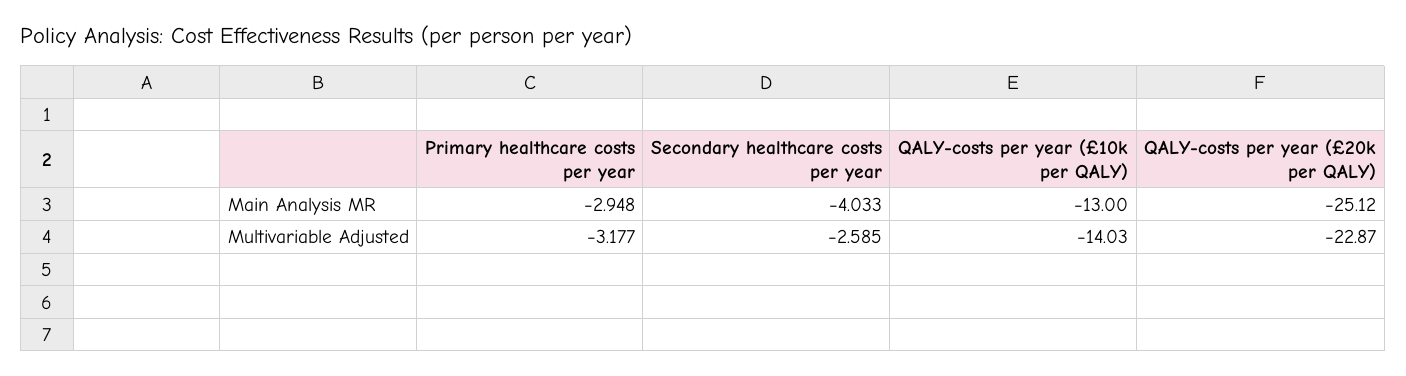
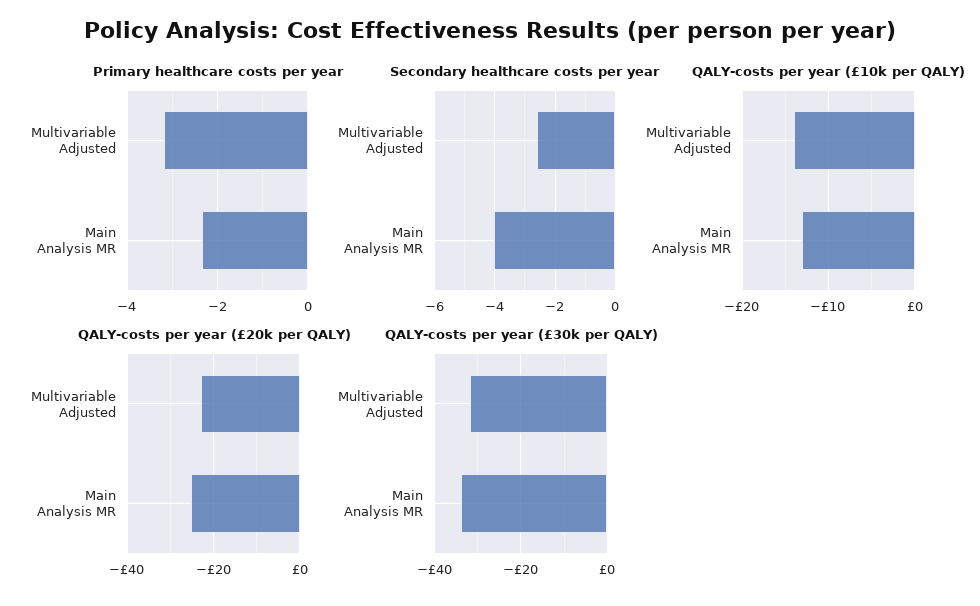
  {
    "Primary healthcare costs per year": {
-     "Main Analysis MR": -2.948,
+     "Main Analysis MR": -2.4,
      "Multivariable Adjusted": -3.177
    },
    "Secondary healthcare costs per year": {
      "Main Analysis MR": -4.033,
      "Multivariable Adjusted": -2.585
    },
    "QALY-costs per year (£10k per QALY)": {
      "Main Analysis MR": -13,
      "Multivariable Adjusted": -14.03
    },
    "QALY-costs per year (£20k per QALY)": {
      "Main Analysis MR": -25.12,
      "Multivariable Adjusted": -22.87
-   }
+   },
+   "QALY-costs per year (£30k per QALY)": {
+     "Multivariable Adjusted": -32,
+     "Main Analysis MR": -34
+   }
  }

